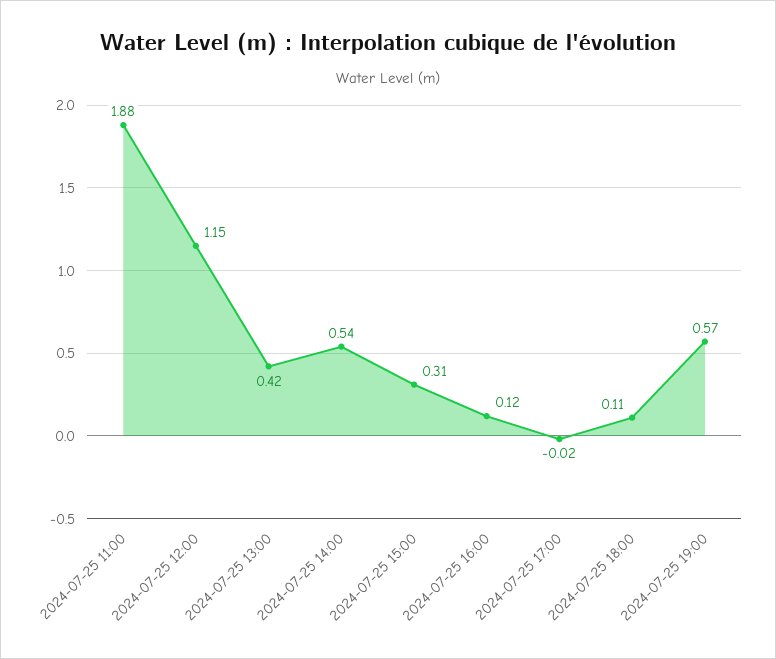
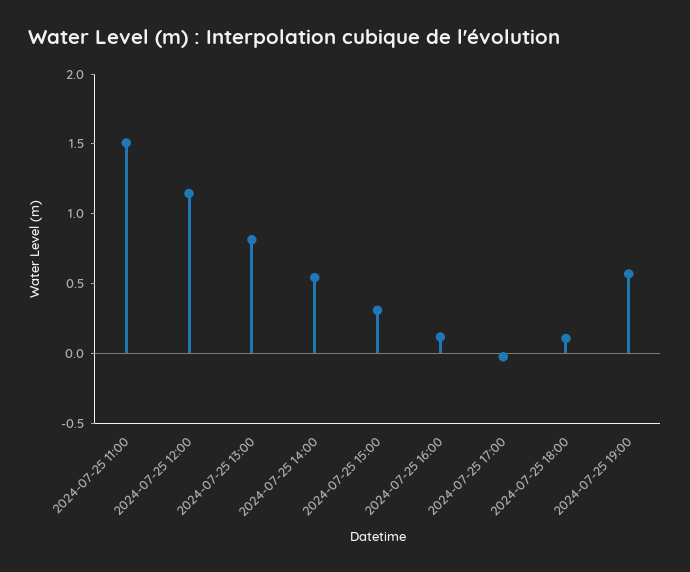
  {
-   "2024-07-25 11:00": 1.88,
+   "2024-07-25 11:00": 1.5,
    "2024-07-25 12:00": 1.15,
-   "2024-07-25 13:00": 0.42,
+   "2024-07-25 13:00": 0.8,
    "2024-07-25 14:00": 0.54,
    "2024-07-25 15:00": 0.31,
    "2024-07-25 16:00": 0.12,
    "2024-07-25 17:00": -0.02,
    "2024-07-25 18:00": 0.11,
    "2024-07-25 19:00": 0.57
  }

